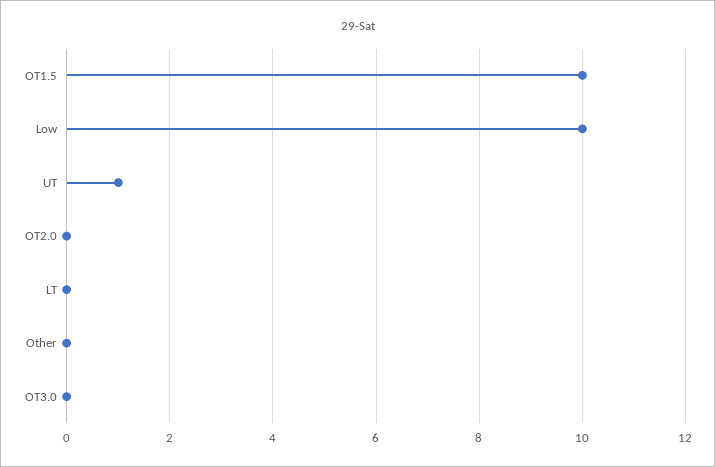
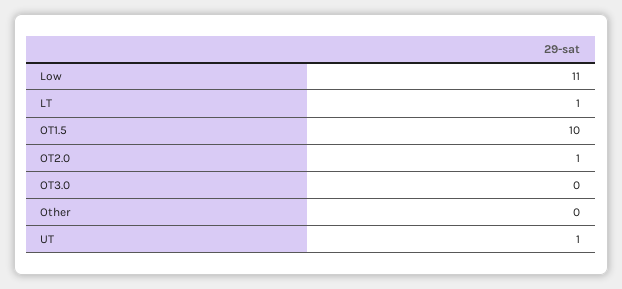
  {
    "OT1.5": 10,
-   "Low": 10,
+   "Low": 11,
    "UT": 1,
-   "OT2.0": 0,
+   "OT2.0": 1,
-   "LT": 0,
+   "LT": 1,
    "Other": 0,
    "OT3.0": 0
  }

